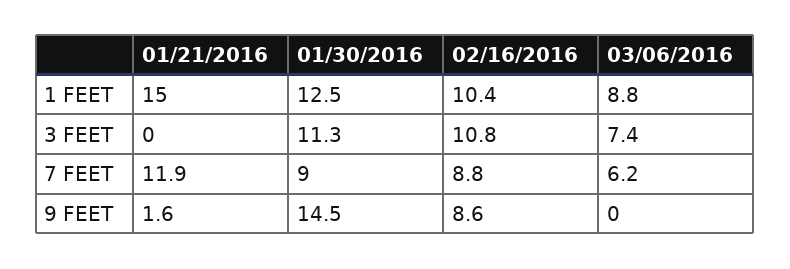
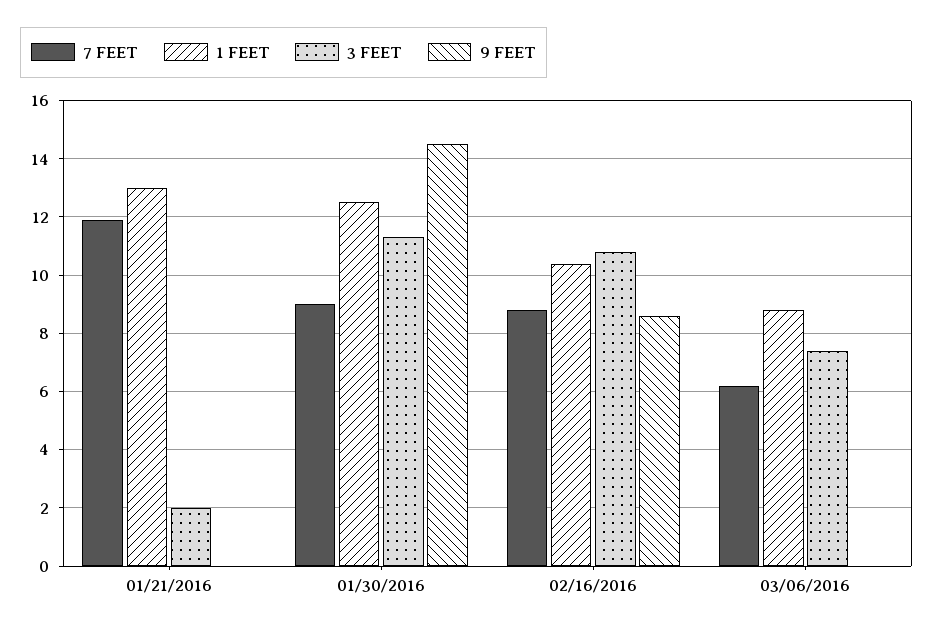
  {
    "1 FEET": {
-     "01/21/2016": 15,
+     "01/21/2016": 13,
      "01/30/2016": 12.5,
      "02/16/2016": 10.4,
      "03/06/2016": 8.8
    },
    "3 FEET": {
-     "01/21/2016": 0,
+     "01/21/2016": 2,
      "01/30/2016": 11.3,
      "02/16/2016": 10.8,
      "03/06/2016": 7.4
    },
    "7 FEET": {
      "01/21/2016": 11.9,
      "01/30/2016": 9,
      "02/16/2016": 8.8,
      "03/06/2016": 6.2
    },
    "9 FEET": {
-     "01/21/2016": 1.6,
+     "01/21/2016": 0,
      "01/30/2016": 14.5,
      "02/16/2016": 8.6,
      "03/06/2016": 0
    }
  }

